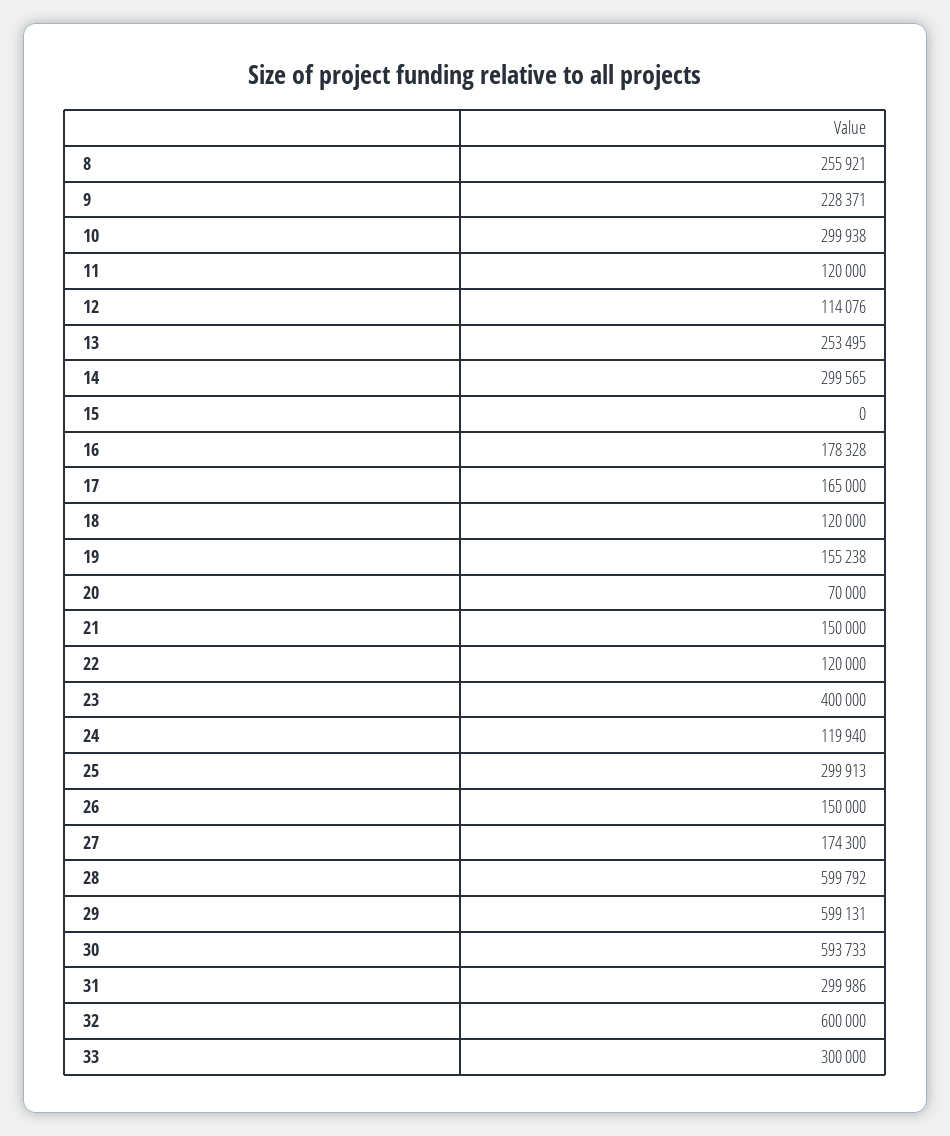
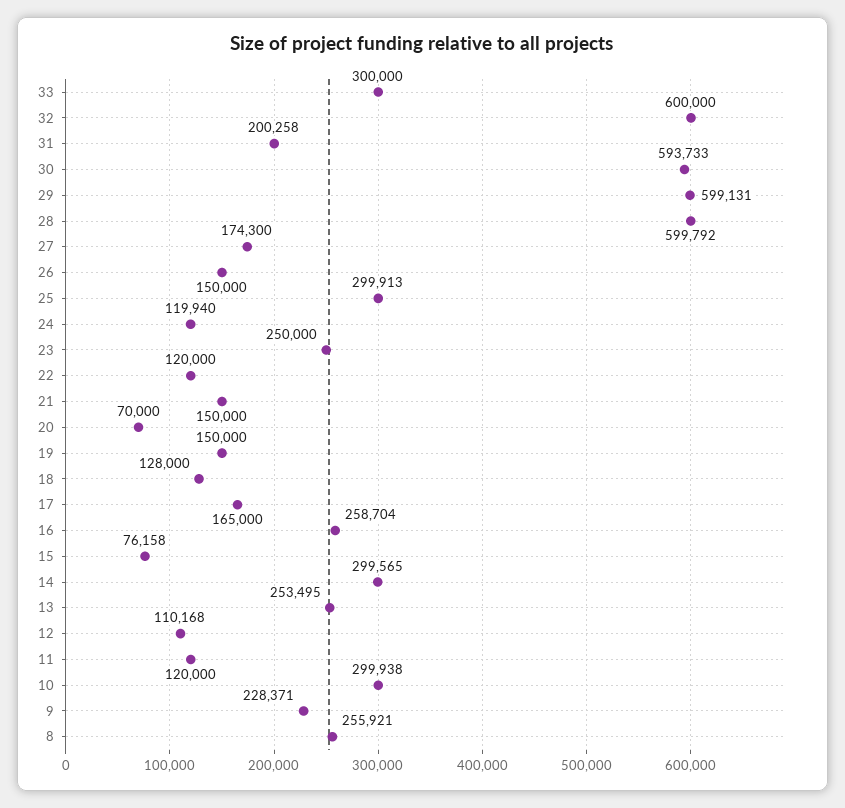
  {
    "8": 255921,
    "9": 228371,
    "10": 299938,
    "11": 120000,
-   "12": 114076,
+   "12": 110168,
    "13": 253495,
    "14": 299565,
-   "15": 0,
+   "15": 76158,
-   "16": 178328,
+   "16": 258704,
    "17": 165000,
-   "18": 120000,
+   "18": 128000,
-   "19": 155238,
+   "19": 150000,
    "20": 70000,
    "21": 150000,
    "22": 120000,
-   "23": 400000,
+   "23": 250000,
    "24": 119940,
    "25": 299913,
    "26": 150000,
    "27": 174300,
    "28": 599792,
    "29": 599131,
    "30": 593733,
-   "31": 299986,
+   "31": 200258,
    "32": 600000,
    "33": 300000
  }

